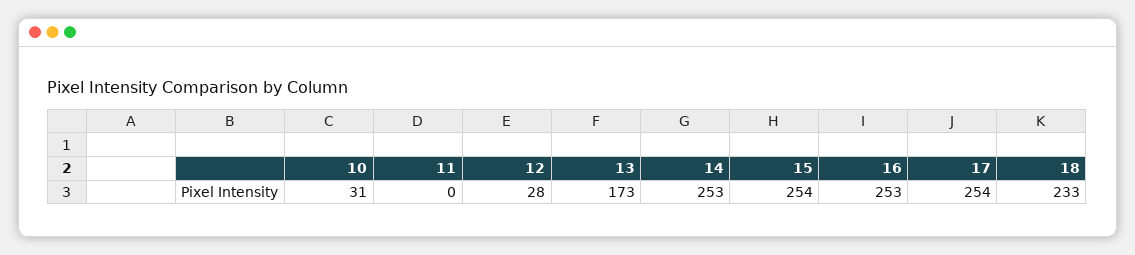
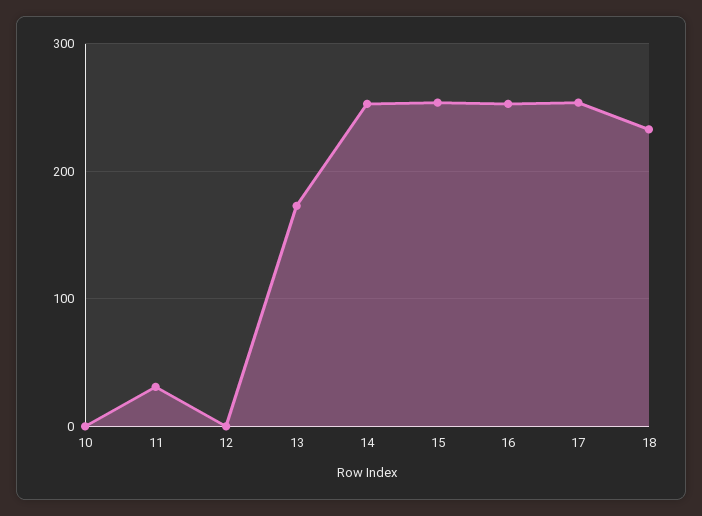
  {
-   "10": 31,
+   "10": 0,
-   "11": 0,
+   "11": 30,
-   "12": 28,
+   "12": 0,
    "13": 173,
    "14": 253,
    "15": 254,
    "16": 253,
    "17": 254,
    "18": 233
  }

